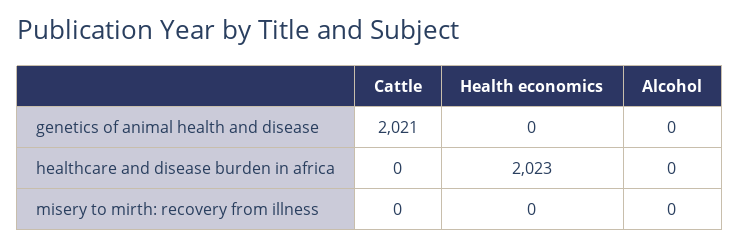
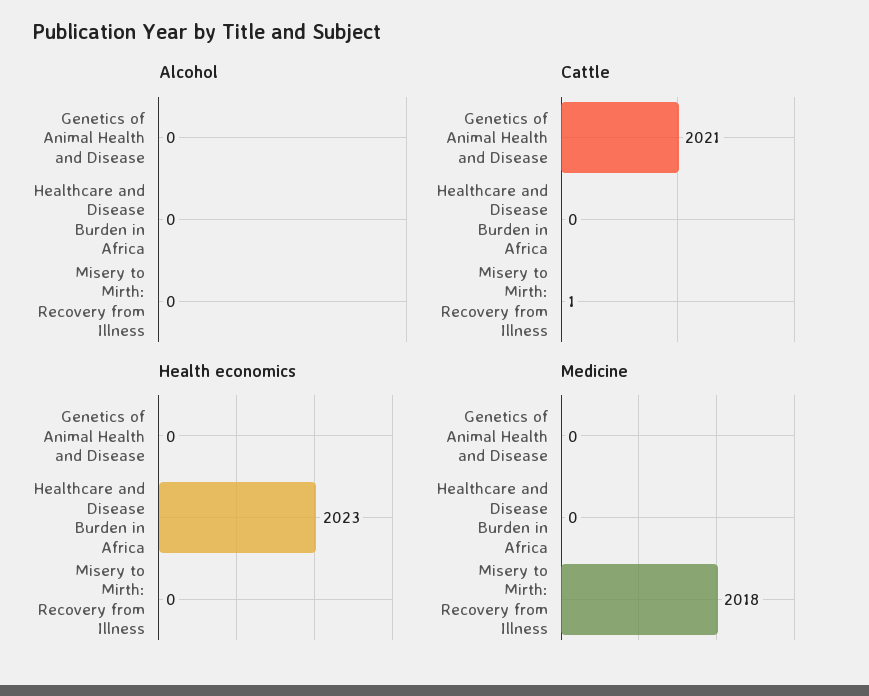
  {
    "Cattle": {
      "genetics of animal health and disease": 2021,
      "healthcare and disease burden in africa": 0,
-     "misery to mirth: recovery from illness": 0
+     "misery to mirth: recovery from illness": 1
    },
    "Health economics": {
      "genetics of animal health and disease": 0,
      "healthcare and disease burden in africa": 2023,
      "misery to mirth: recovery from illness": 0
    },
    "Alcohol": {
      "genetics of animal health and disease": 0,
      "healthcare and disease burden in africa": 0,
      "misery to mirth: recovery from illness": 0
-   }
+   },
+   "Medicine": {
+     "genetics of animal health and disease": 0,
+     "healthcare and disease burden in africa": 0,
+     "misery to mirth: recovery from illness": 2018
+   }
  }

